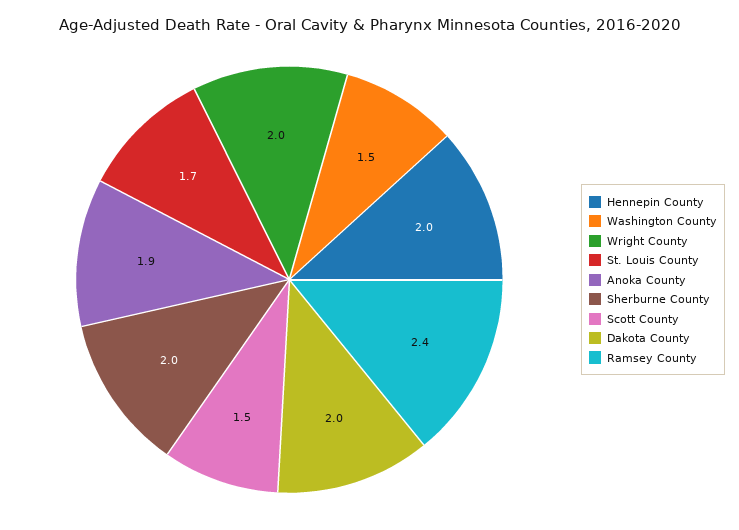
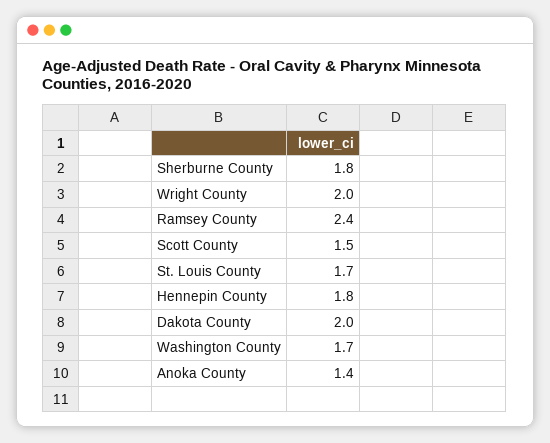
  {
-   "Hennepin County": 2,
+   "Hennepin County": 1.8,
-   "Washington County": 1.5,
+   "Washington County": 1.7,
    "Wright County": 2,
    "St. Louis County": 1.7,
-   "Anoka County": 1.9,
+   "Anoka County": 1.4,
-   "Sherburne County": 2,
+   "Sherburne County": 1.8,
    "Scott County": 1.5,
    "Dakota County": 2,
    "Ramsey County": 2.4
  }

